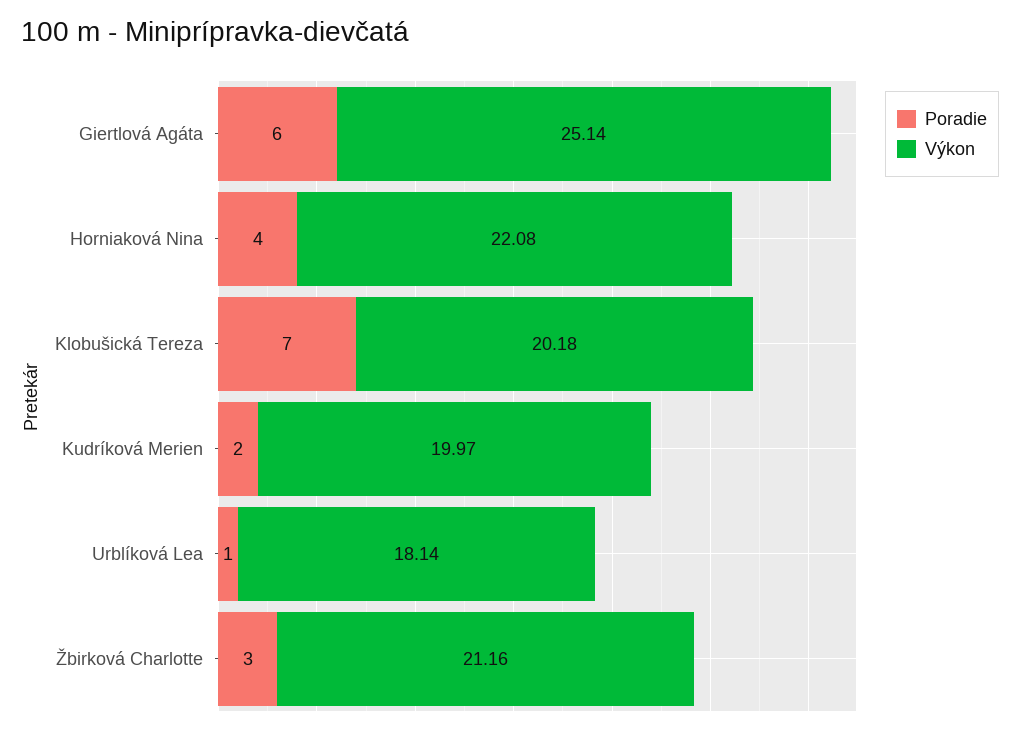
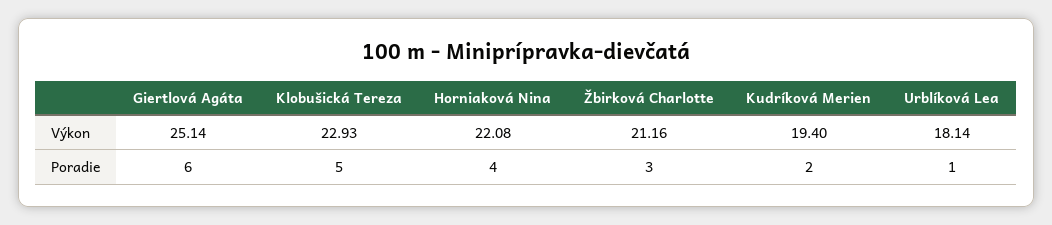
  {
    "Poradie": {
      "Giertlová Agáta": 6,
      "Horniaková Nina": 4,
-     "Klobušická Tereza": 7,
+     "Klobušická Tereza": 5,
      "Kudríková Merien": 2,
      "Urblíková Lea": 1,
      "Žbirková Charlotte": 3
    },
    "Výkon": {
      "Giertlová Agáta": 25.14,
      "Horniaková Nina": 22.08,
-     "Klobušická Tereza": 20.18,
+     "Klobušická Tereza": 22.93,
-     "Kudríková Merien": 19.97,
+     "Kudríková Merien": 19.4,
      "Urblíková Lea": 18.14,
      "Žbirková Charlotte": 21.16
    }
  }

